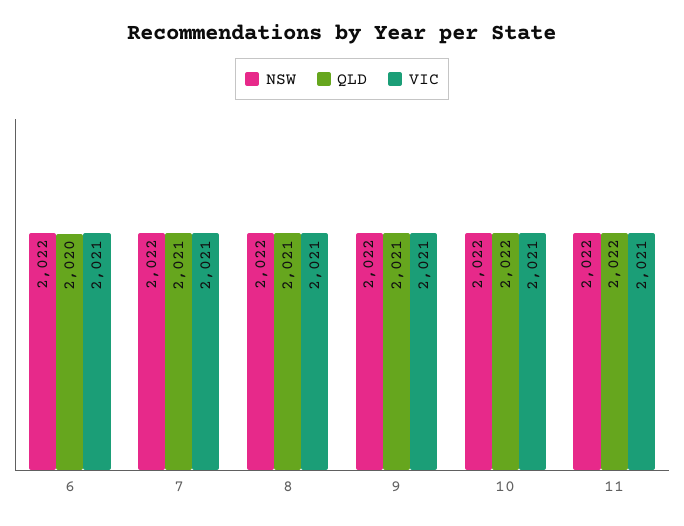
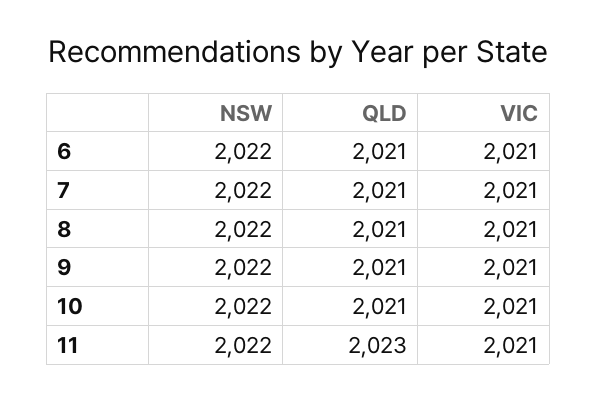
  {
    "NSW": {
      "6": 2022,
      "7": 2022,
      "8": 2022,
      "9": 2022,
      "10": 2022,
      "11": 2022
    },
    "QLD": {
-     "6": 2020,
+     "6": 2021,
      "7": 2021,
      "8": 2021,
      "9": 2021,
-     "10": 2022,
+     "10": 2021,
-     "11": 2022
+     "11": 2023
    },
    "VIC": {
      "6": 2021,
      "7": 2021,
      "8": 2021,
      "9": 2021,
      "10": 2021,
      "11": 2021
    }
  }

